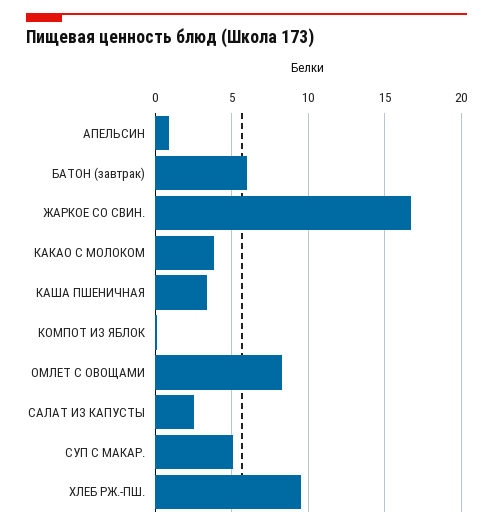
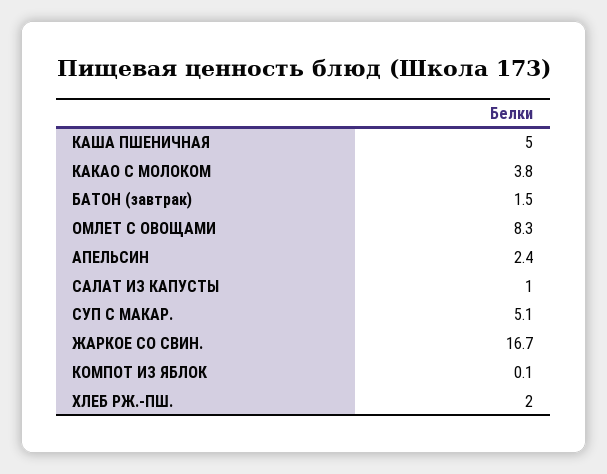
  {
-   "АПЕЛЬСИН": 1,
+   "АПЕЛЬСИН": 2.4,
-   "БАТОН (завтрак)": 6,
+   "БАТОН (завтрак)": 1.5,
    "ЖАРКОЕ СО СВИН.": 16.7,
    "КАКАО С МОЛОКОМ": 3.8,
-   "КАША ПШЕНИЧНАЯ": 3.5,
+   "КАША ПШЕНИЧНАЯ": 5,
    "КОМПОТ ИЗ ЯБЛОК": 0.1,
    "ОМЛЕТ С ОВОЩАМИ": 8.3,
-   "САЛАТ ИЗ КАПУСТЫ": 2.5,
+   "САЛАТ ИЗ КАПУСТЫ": 1,
    "СУП С МАКАР.": 5.1,
-   "ХЛЕБ РЖ.-ПШ.": 9.5
+   "ХЛЕБ РЖ.-ПШ.": 2
  }

